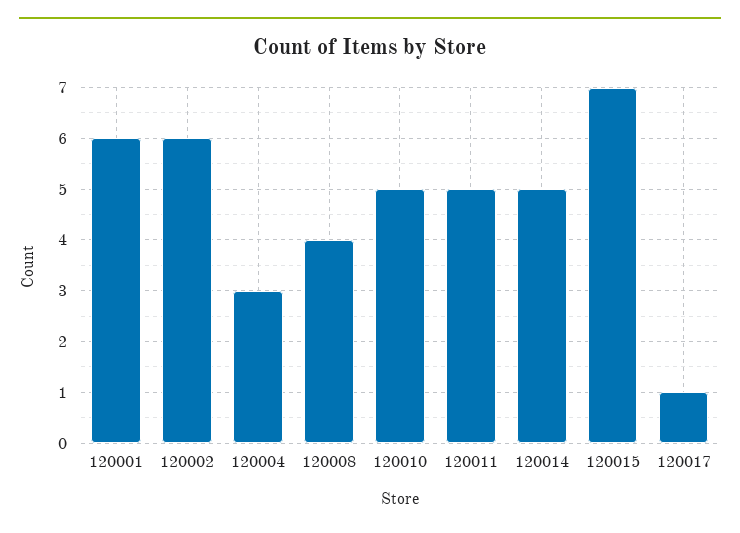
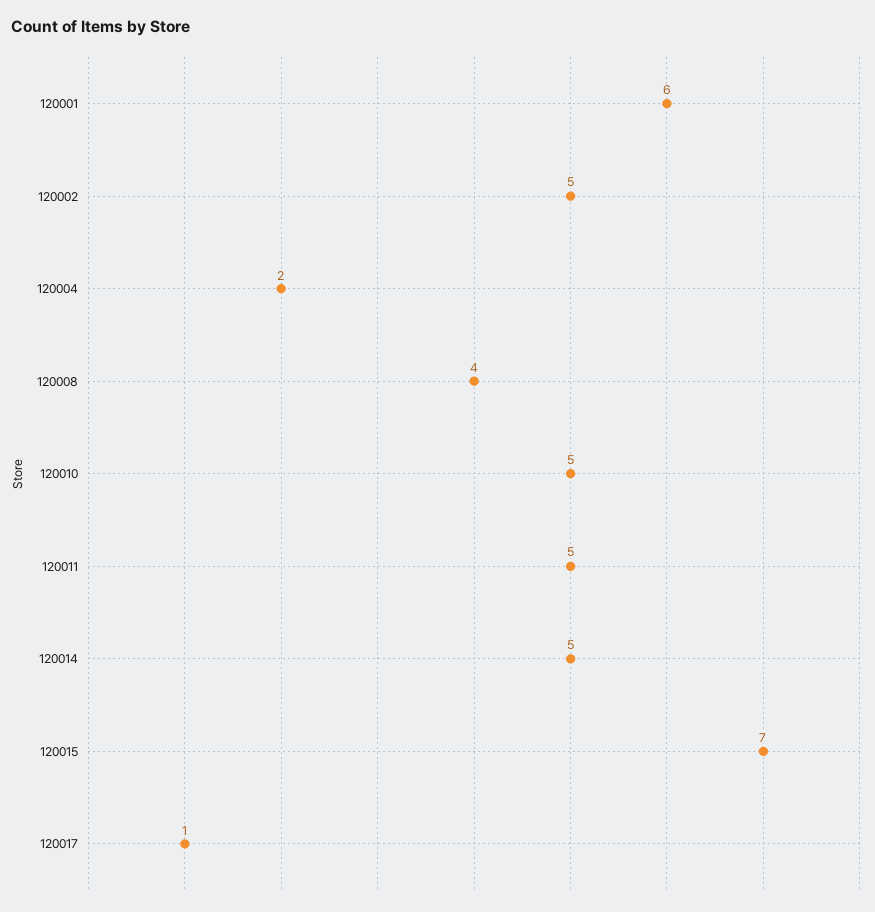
  {
    "120001": 6,
-   "120002": 6,
+   "120002": 5,
-   "120004": 3,
+   "120004": 2,
    "120008": 4,
    "120010": 5,
    "120011": 5,
    "120014": 5,
    "120015": 7,
    "120017": 1
  }

